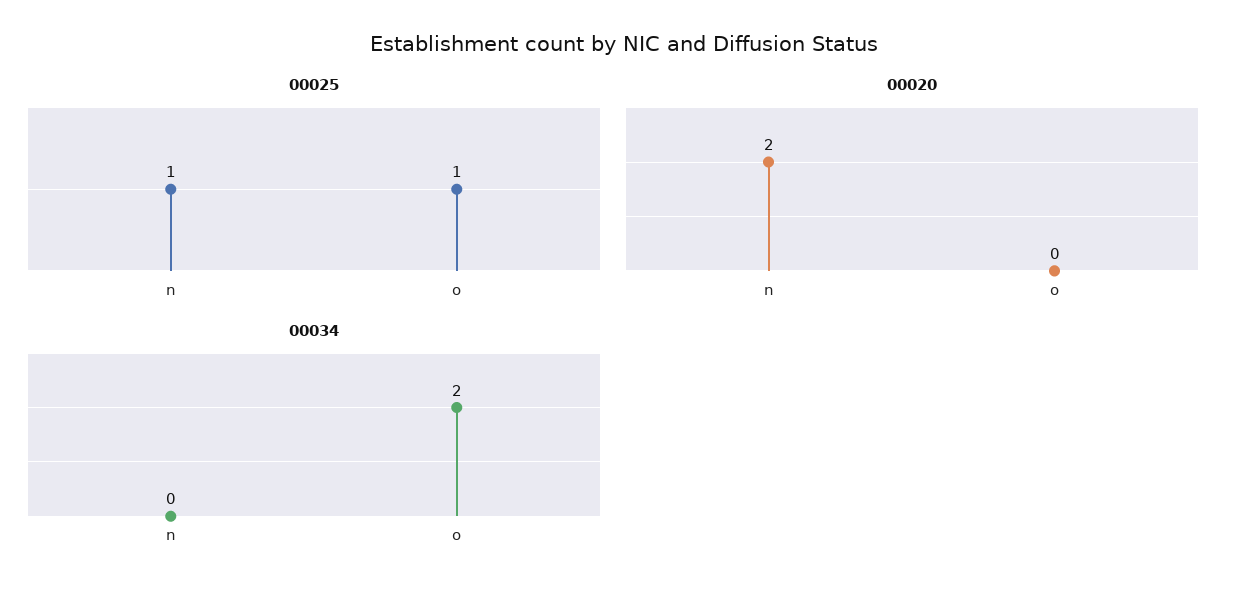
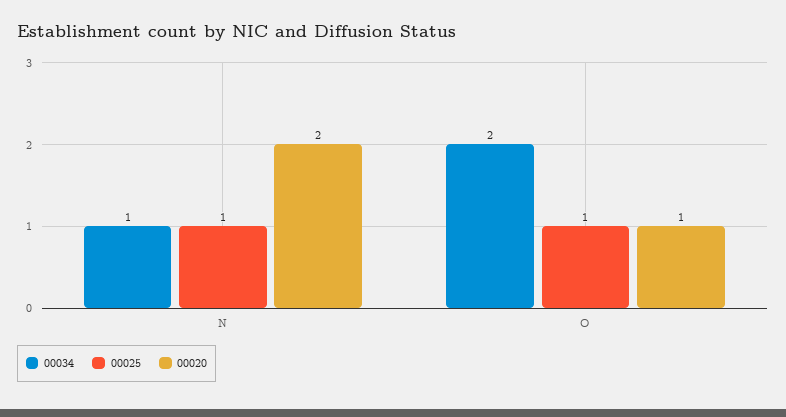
  {
    "00025": {
      "n": 1,
      "o": 1
    },
    "00020": {
      "n": 2,
-     "o": 0
+     "o": 1
    },
    "00034": {
-     "n": 0,
+     "n": 1,
      "o": 2
    }
  }

